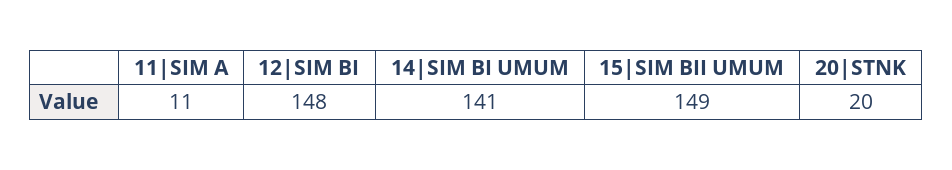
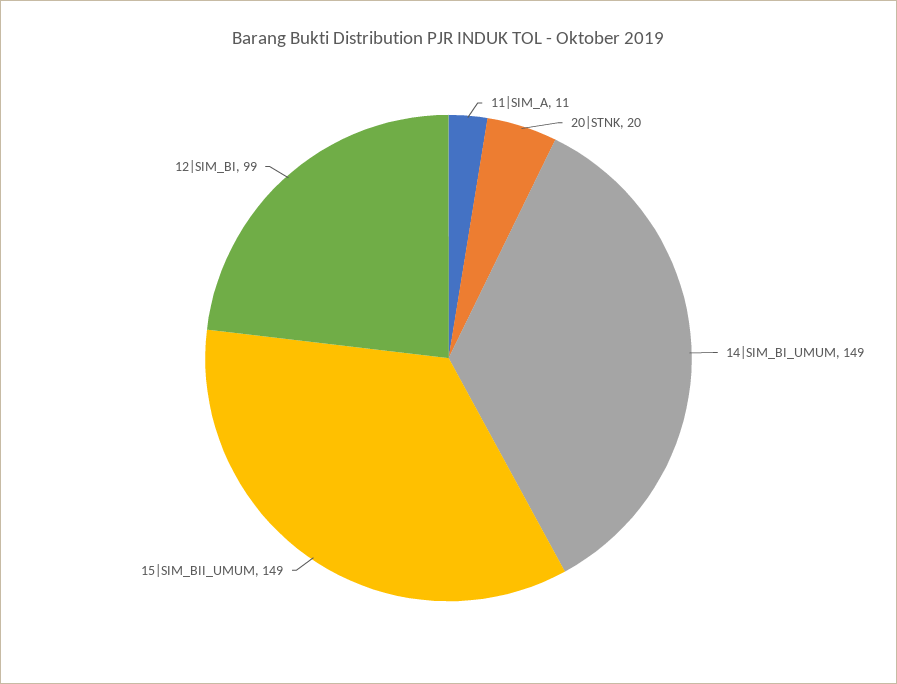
  {
    "11|SIM A": 11,
-   "12|SIM BI": 148,
+   "12|SIM BI": 99,
-   "14|SIM BI UMUM": 141,
+   "14|SIM BI UMUM": 149,
    "15|SIM BII UMUM": 149,
    "20|STNK": 20
  }

